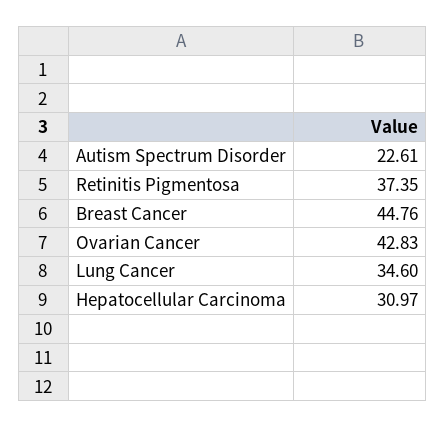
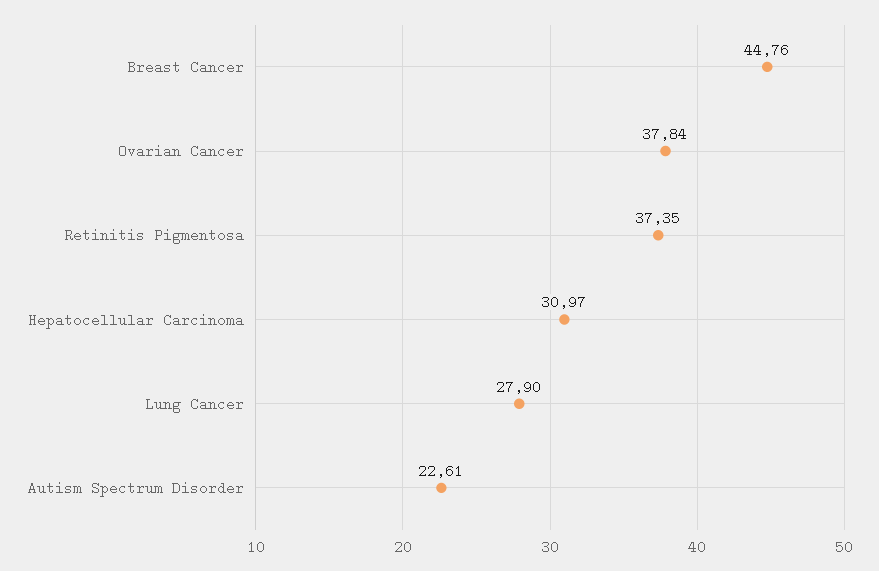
  {
    "Autism Spectrum Disorder": 22.61,
    "Retinitis Pigmentosa": 37.35,
    "Breast Cancer": 44.76,
-   "Ovarian Cancer": 42.83,
+   "Ovarian Cancer": 37.84,
-   "Lung Cancer": 34.6,
+   "Lung Cancer": 27.9,
    "Hepatocellular Carcinoma": 30.97
  }

